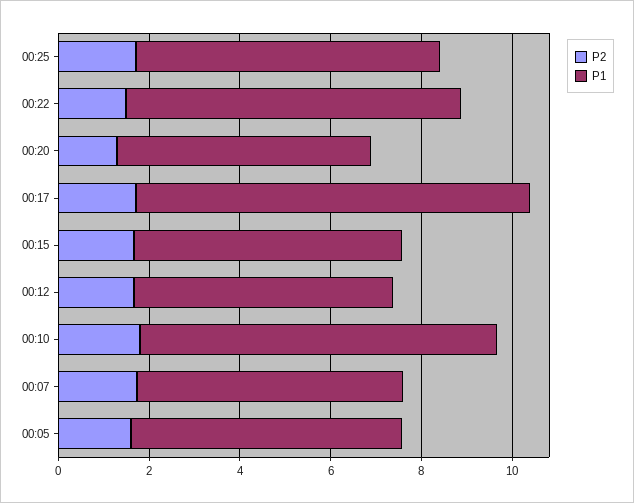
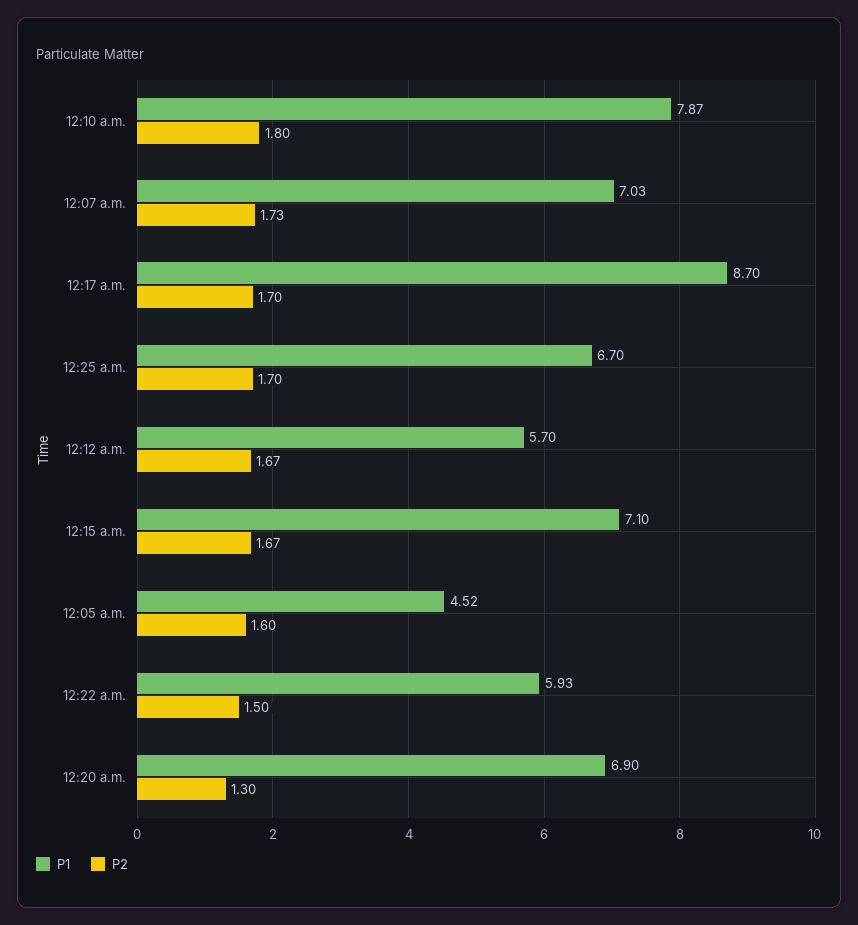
  {
    "P2": {
      "00:25": 1.7,
      "00:22": 1.5,
      "00:20": 1.3,
      "00:17": 1.7,
      "00:15": 1.67,
      "00:12": 1.67,
      "00:10": 1.8,
      "00:07": 1.73,
      "00:05": 1.6
    },
    "P1": {
      "00:25": 6.7,
-     "00:22": 7.5,
+     "00:22": 5.93,
-     "00:20": 5.5,
+     "00:20": 6.9,
      "00:17": 8.7,
-     "00:15": 6,
+     "00:15": 7.1,
      "00:12": 5.7,
      "00:10": 7.87,
-     "00:07": 6,
+     "00:07": 7.03,
-     "00:05": 6
+     "00:05": 4.52
    }
  }

